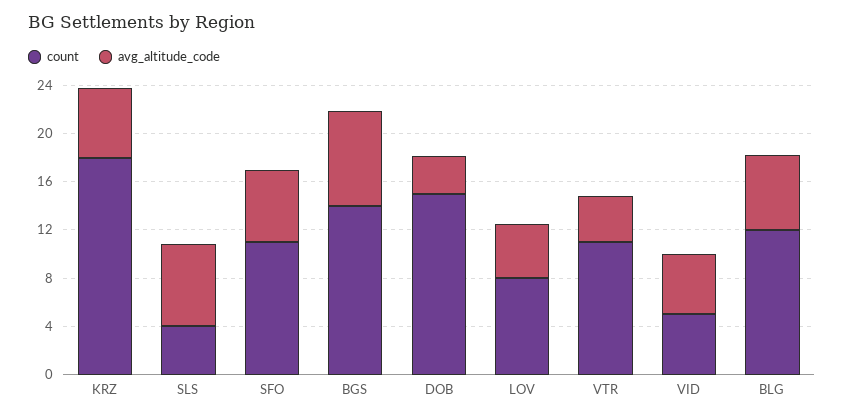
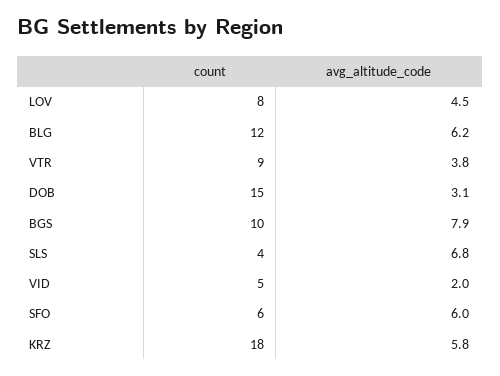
  {
    "count": {
      "KRZ": 18,
      "SLS": 4,
-     "SFO": 11,
+     "SFO": 6,
-     "BGS": 14,
+     "BGS": 10,
      "DOB": 15,
      "LOV": 8,
-     "VTR": 11,
+     "VTR": 9,
      "VID": 5,
      "BLG": 12
    },
    "avg_altitude_code": {
      "KRZ": 5.8,
      "SLS": 6.8,
      "SFO": 6,
      "BGS": 7.9,
      "DOB": 3.1,
      "LOV": 4.5,
      "VTR": 3.8,
-     "VID": 5,
+     "VID": 2,
      "BLG": 6.2
    }
  }

